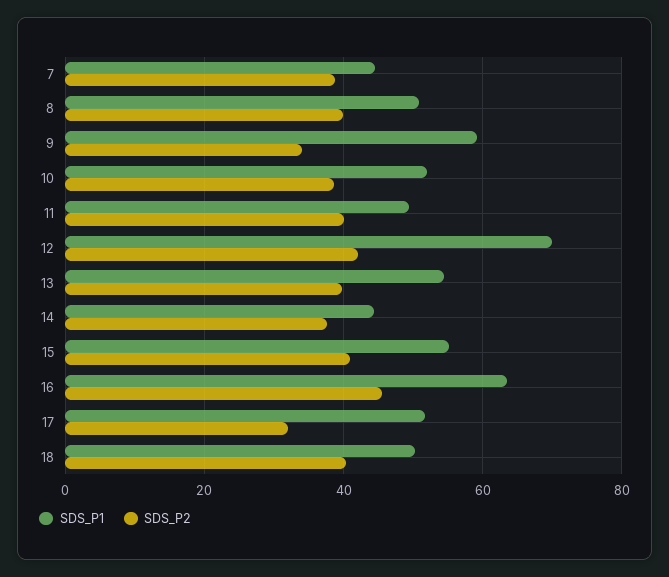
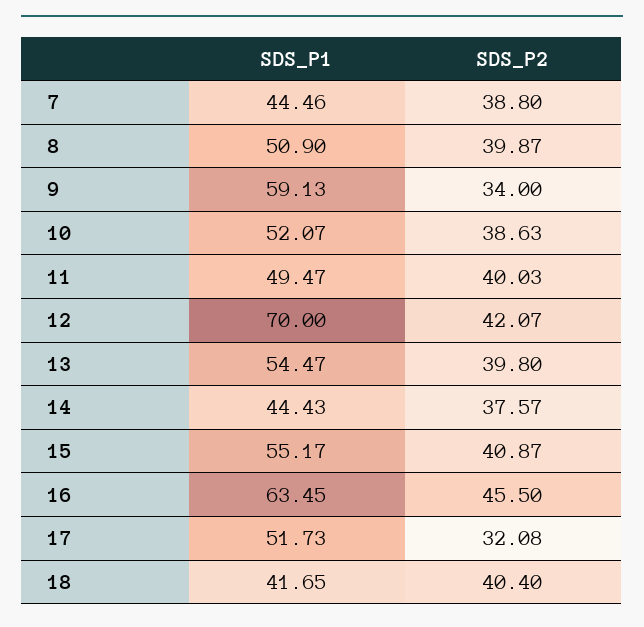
  {
    "SDS_P1": {
      "7": 44.46,
      "8": 50.9,
      "9": 59.13,
      "10": 52.07,
      "11": 49.47,
      "12": 70,
      "13": 54.47,
      "14": 44.43,
      "15": 55.17,
      "16": 63.45,
      "17": 51.73,
-     "18": 50
+     "18": 41.65
    },
    "SDS_P2": {
      "7": 38.8,
      "8": 39.87,
      "9": 34,
      "10": 38.63,
      "11": 40.03,
      "12": 42.07,
      "13": 39.8,
      "14": 37.57,
      "15": 40.87,
      "16": 45.5,
      "17": 32.08,
      "18": 40.4
    }
  }

